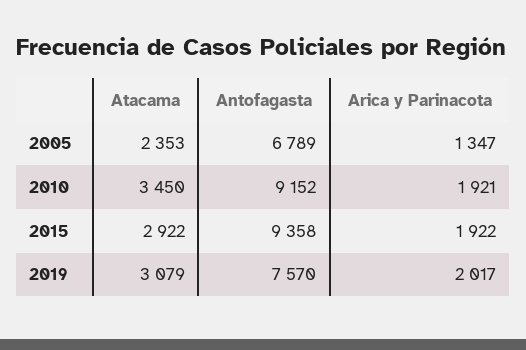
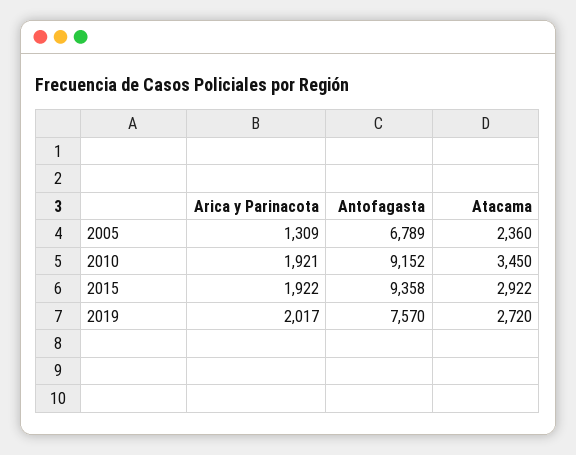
  {
    "Atacama": {
-     "2005": 2353,
+     "2005": 2360,
      "2010": 3450,
      "2015": 2922,
-     "2019": 3079
+     "2019": 2720
    },
    "Antofagasta": {
      "2005": 6789,
      "2010": 9152,
      "2015": 9358,
      "2019": 7570
    },
    "Arica y Parinacota": {
-     "2005": 1347,
+     "2005": 1309,
      "2010": 1921,
      "2015": 1922,
      "2019": 2017
    }
  }

